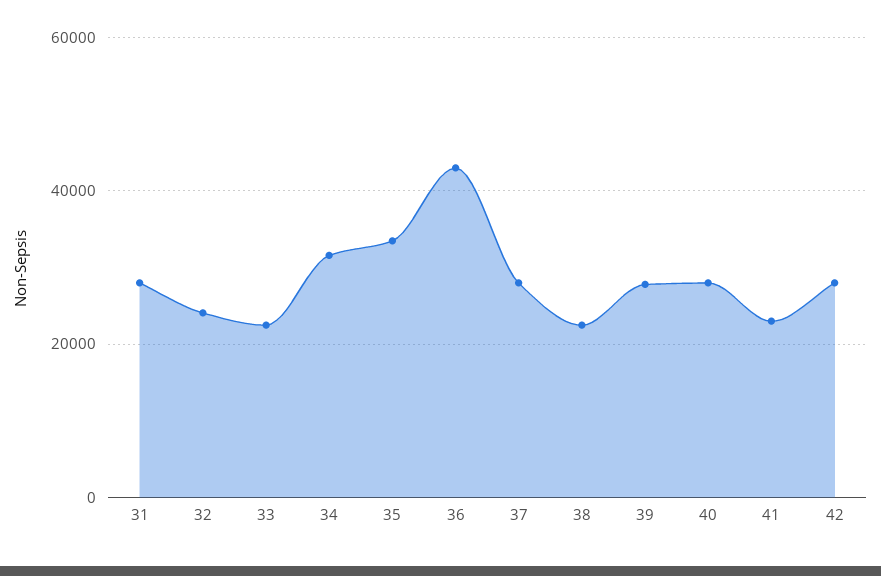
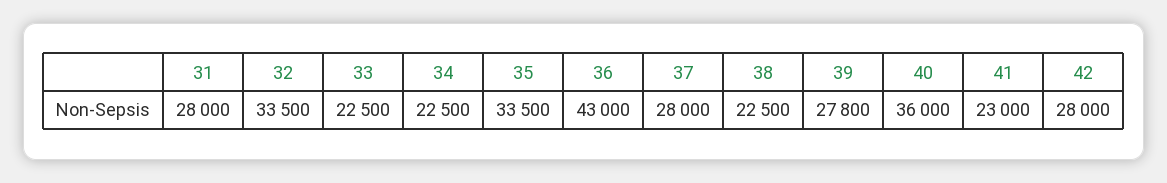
  {
    "31": 28000,
-   "32": 24000,
+   "32": 33500,
    "33": 22500,
-   "34": 32000,
+   "34": 22500,
    "35": 33500,
    "36": 43000,
    "37": 28000,
    "38": 22500,
    "39": 27800,
-   "40": 28000,
+   "40": 36000,
    "41": 23000,
    "42": 28000
  }

